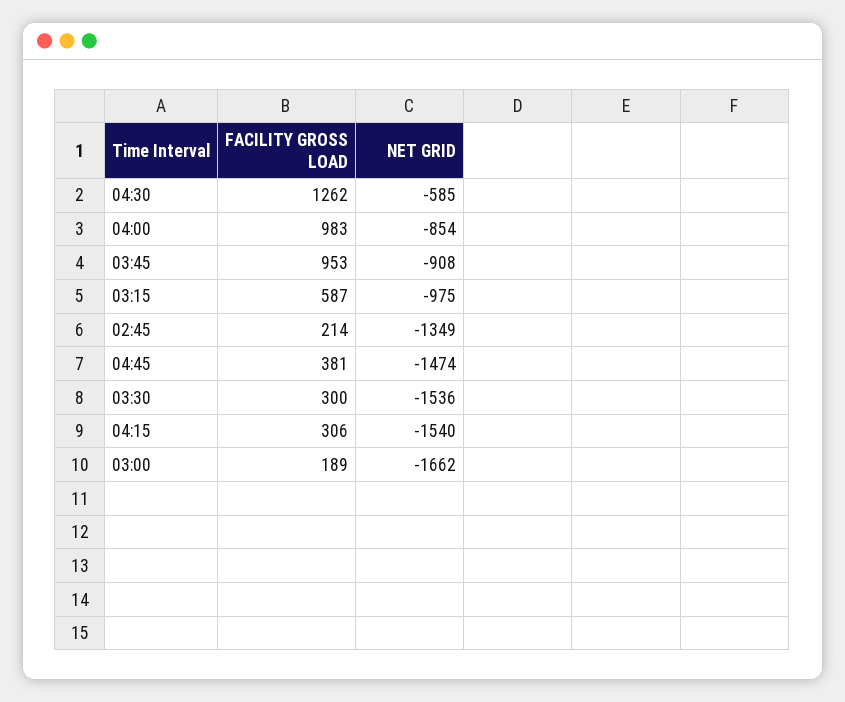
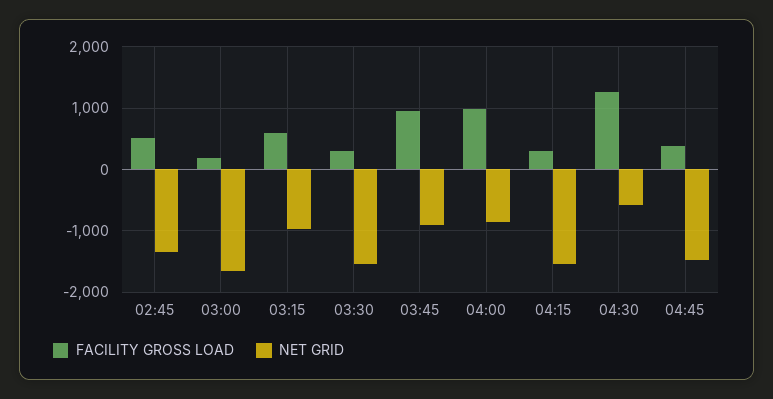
  {
    "FACILITY GROSS LOAD": {
      "04:30": 1262,
      "04:00": 983,
      "03:45": 953,
      "03:15": 587,
-     "02:45": 214,
+     "02:45": 500,
      "04:45": 381,
      "03:30": 300,
      "04:15": 306,
      "03:00": 189
    },
    "NET GRID": {
      "04:30": -585,
      "04:00": -854,
      "03:45": -908,
      "03:15": -975,
      "02:45": -1349,
      "04:45": -1474,
      "03:30": -1536,
      "04:15": -1540,
      "03:00": -1662
    }
  }

